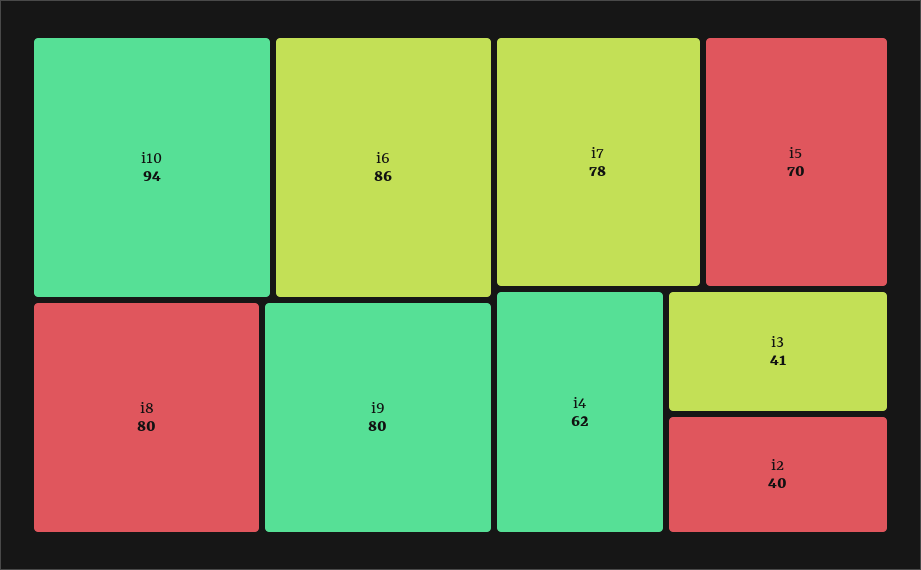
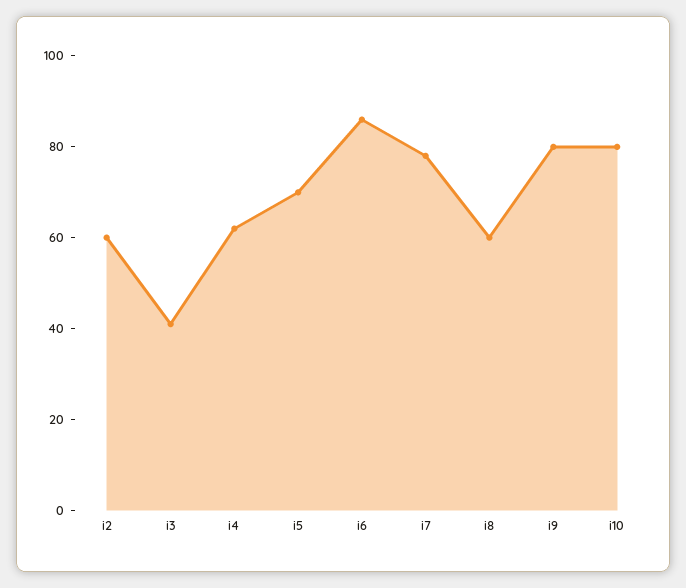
  {
-   "i10": 94,
+   "i10": 80,
    "i6": 86,
-   "i8": 80,
+   "i8": 60,
    "i9": 80,
    "i7": 78,
    "i5": 70,
    "i4": 62,
    "i3": 41,
-   "i2": 40
+   "i2": 60
  }

